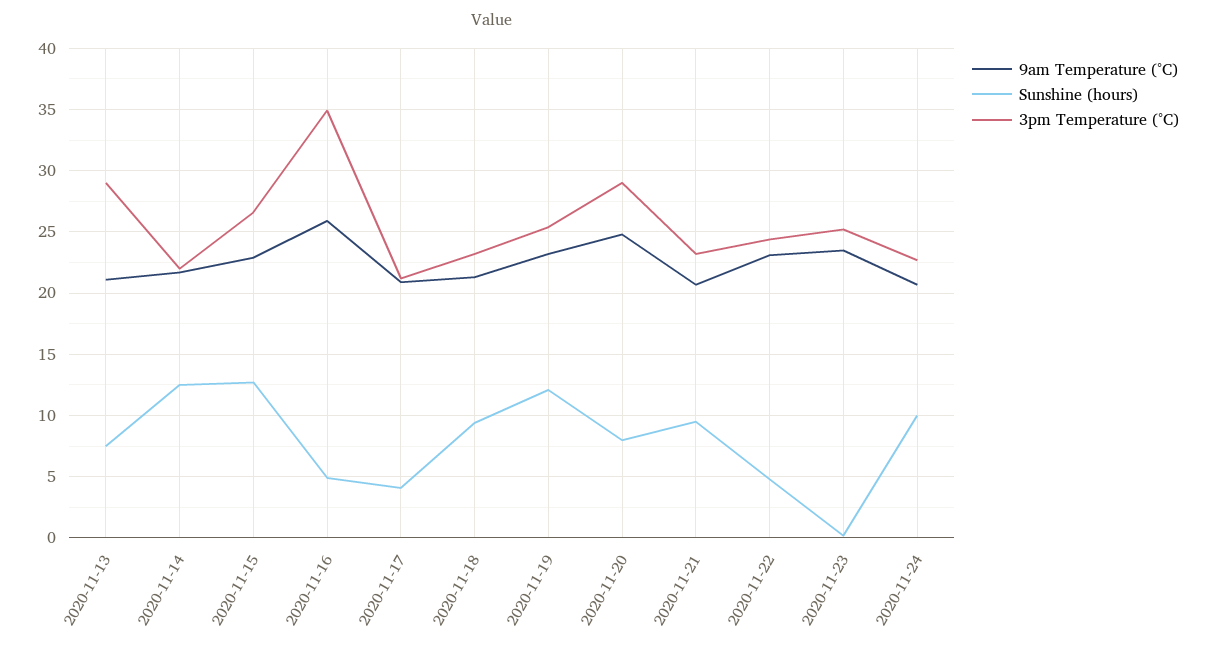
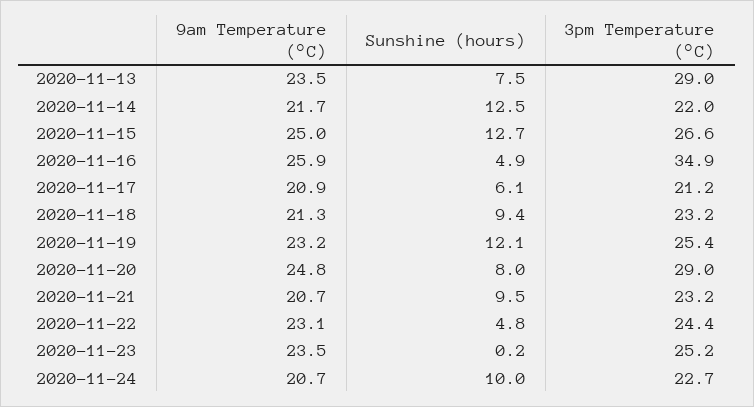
  {
    "9am Temperature (°C)": {
-     "2020-11-13": 21,
+     "2020-11-13": 23.5,
      "2020-11-14": 21.7,
-     "2020-11-15": 23,
+     "2020-11-15": 25,
      "2020-11-16": 25.9,
      "2020-11-17": 20.9,
      "2020-11-18": 21.3,
      "2020-11-19": 23.2,
      "2020-11-20": 24.8,
      "2020-11-21": 20.7,
      "2020-11-22": 23.1,
      "2020-11-23": 23.5,
      "2020-11-24": 20.7
    },
    "Sunshine (hours)": {
      "2020-11-13": 7.5,
      "2020-11-14": 12.5,
      "2020-11-15": 12.7,
      "2020-11-16": 4.9,
-     "2020-11-17": 4,
+     "2020-11-17": 6.1,
      "2020-11-18": 9.4,
      "2020-11-19": 12.1,
      "2020-11-20": 8,
      "2020-11-21": 9.5,
      "2020-11-22": 4.8,
      "2020-11-23": 0.2,
      "2020-11-24": 10
    },
    "3pm Temperature (°C)": {
      "2020-11-13": 29,
      "2020-11-14": 22,
      "2020-11-15": 26.6,
      "2020-11-16": 34.9,
      "2020-11-17": 21.2,
      "2020-11-18": 23.2,
      "2020-11-19": 25.4,
      "2020-11-20": 29,
      "2020-11-21": 23.2,
      "2020-11-22": 24.4,
      "2020-11-23": 25.2,
      "2020-11-24": 22.7
    }
  }

